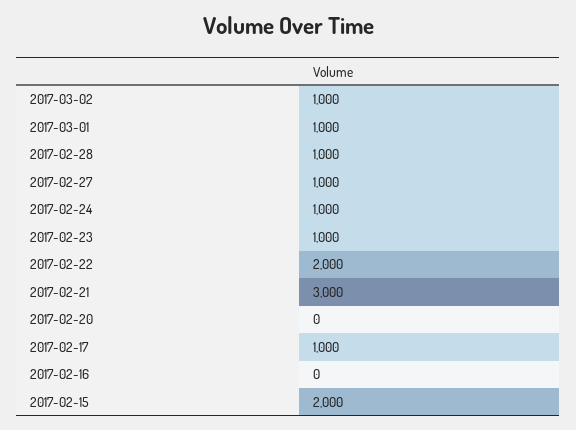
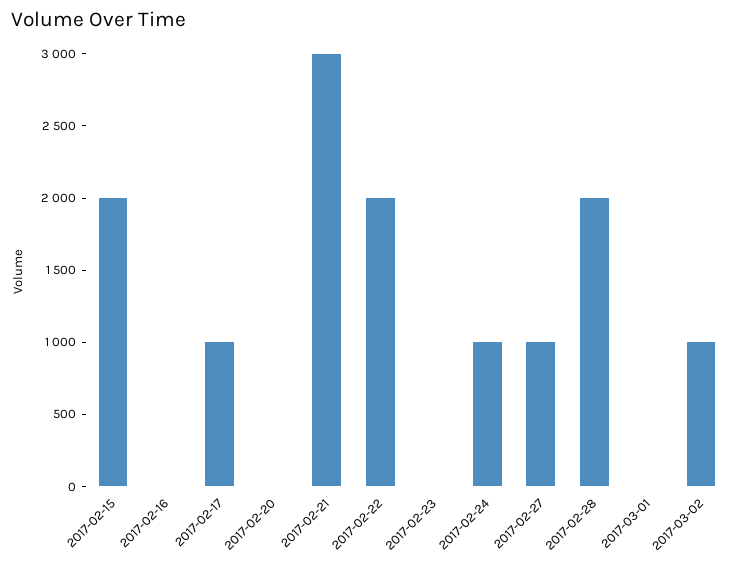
  {
    "2017-03-02": 1000,
-   "2017-03-01": 1000,
+   "2017-03-01": 0,
-   "2017-02-28": 1000,
+   "2017-02-28": 2000,
    "2017-02-27": 1000,
    "2017-02-24": 1000,
-   "2017-02-23": 1000,
+   "2017-02-23": 0,
    "2017-02-22": 2000,
    "2017-02-21": 3000,
    "2017-02-20": 0,
    "2017-02-17": 1000,
    "2017-02-16": 0,
    "2017-02-15": 2000
  }

